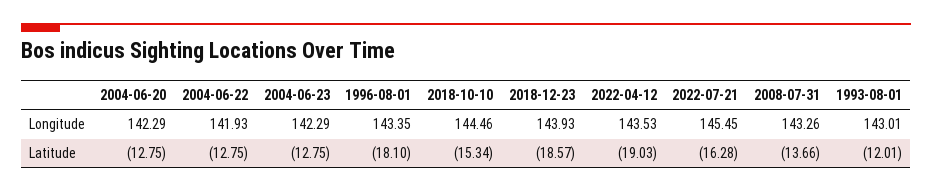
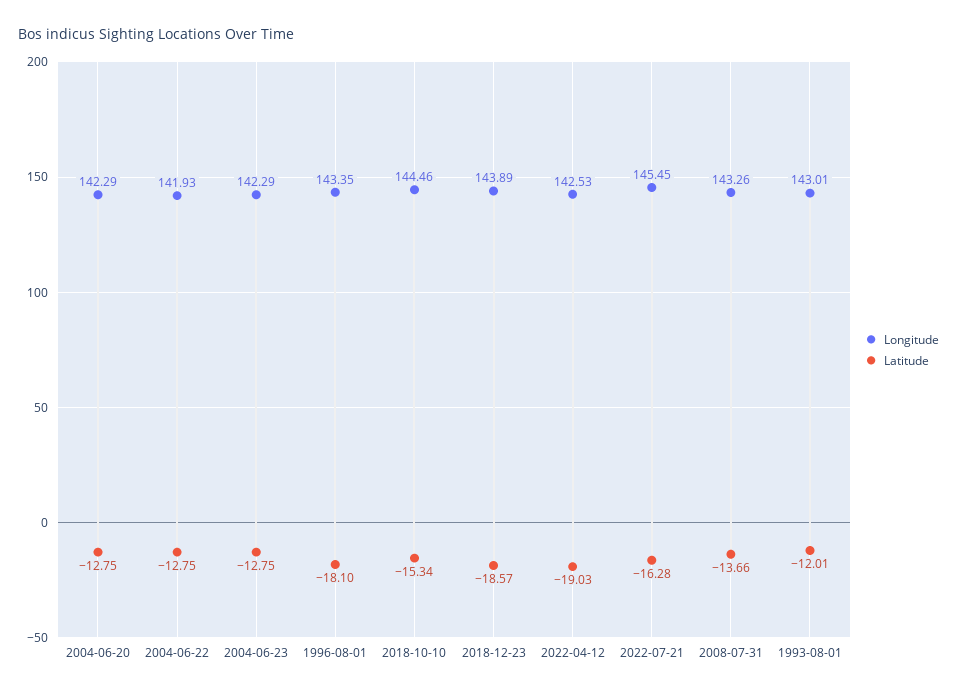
  {
    "Longitude": {
      "2004-06-20": 142.29,
      "2004-06-22": 141.93,
      "2004-06-23": 142.29,
      "1996-08-01": 143.35,
      "2018-10-10": 144.46,
-     "2018-12-23": 143.93,
+     "2018-12-23": 143.89,
-     "2022-04-12": 143.53,
+     "2022-04-12": 142.53,
      "2022-07-21": 145.45,
      "2008-07-31": 143.26,
      "1993-08-01": 143.01
    },
    "Latitude": {
      "2004-06-20": -12.75,
      "2004-06-22": -12.75,
      "2004-06-23": -12.75,
      "1996-08-01": -18.1,
      "2018-10-10": -15.34,
      "2018-12-23": -18.57,
      "2022-04-12": -19.03,
      "2022-07-21": -16.28,
      "2008-07-31": -13.66,
      "1993-08-01": -12.01
    }
  }

